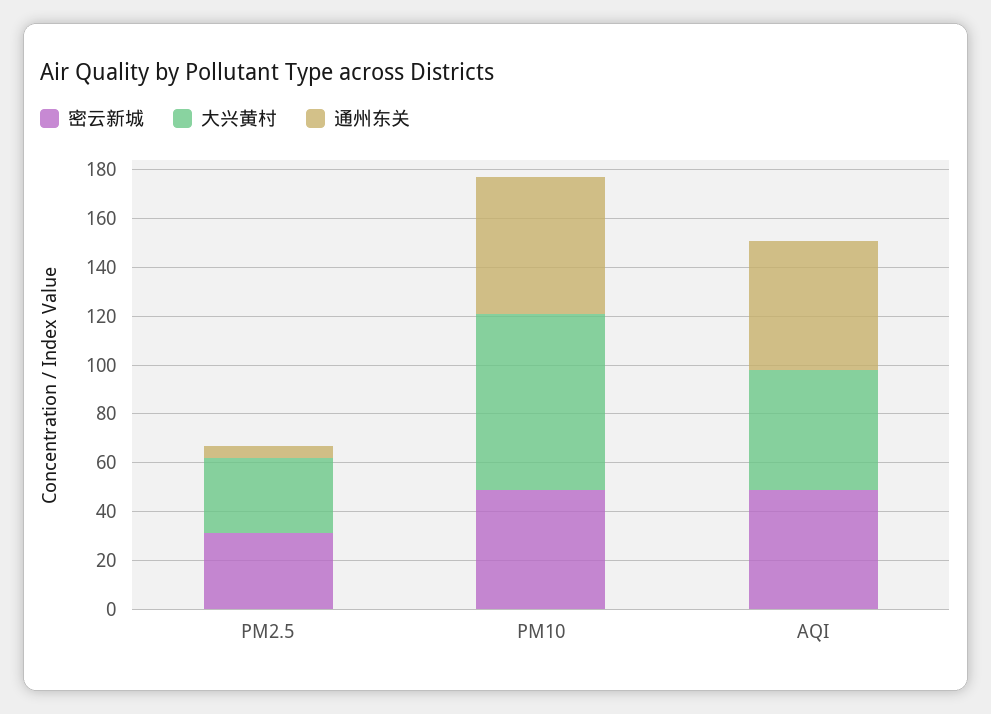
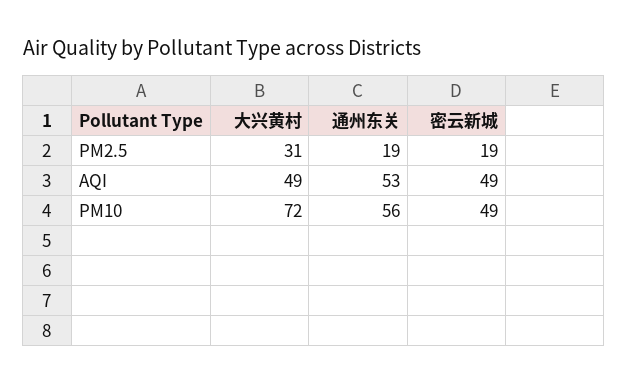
  {
    "密云新城": {
-     "PM2.5": 30,
+     "PM2.5": 19,
      "PM10": 49,
      "AQI": 49
    },
    "大兴黄村": {
      "PM2.5": 31,
      "PM10": 72,
      "AQI": 49
    },
    "通州东关": {
-     "PM2.5": 5,
+     "PM2.5": 19,
      "PM10": 56,
      "AQI": 53
    }
  }

